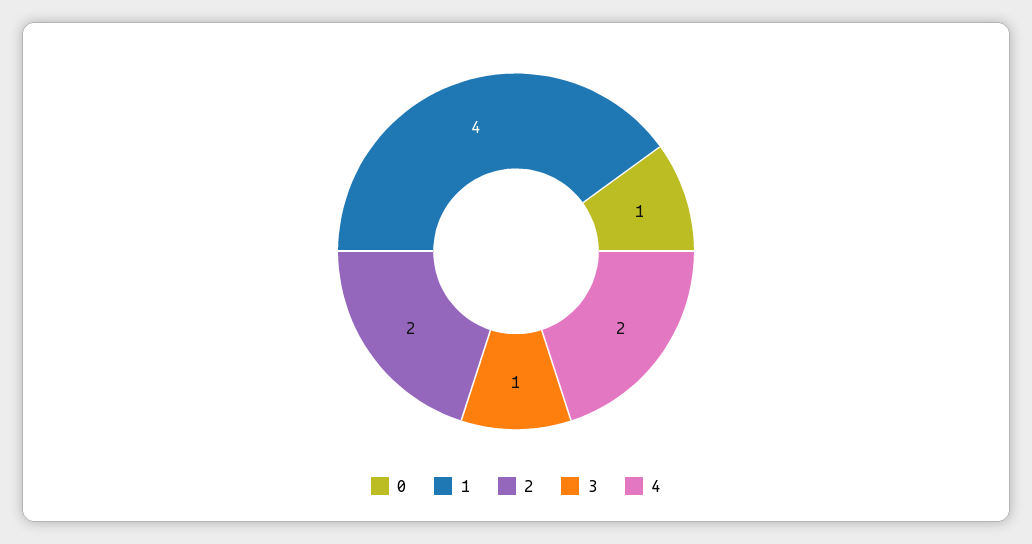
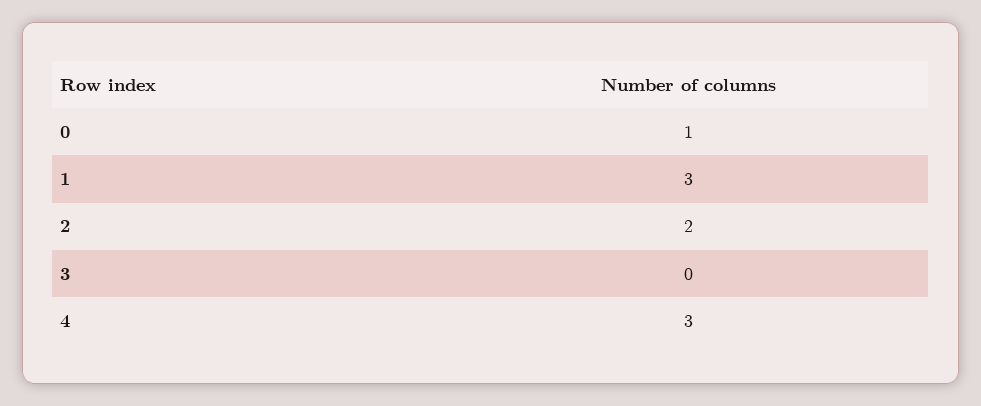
  {
    "0": 1,
-   "1": 4,
+   "1": 3,
    "2": 2,
-   "3": 1,
+   "3": 0,
-   "4": 2
+   "4": 3
  }

